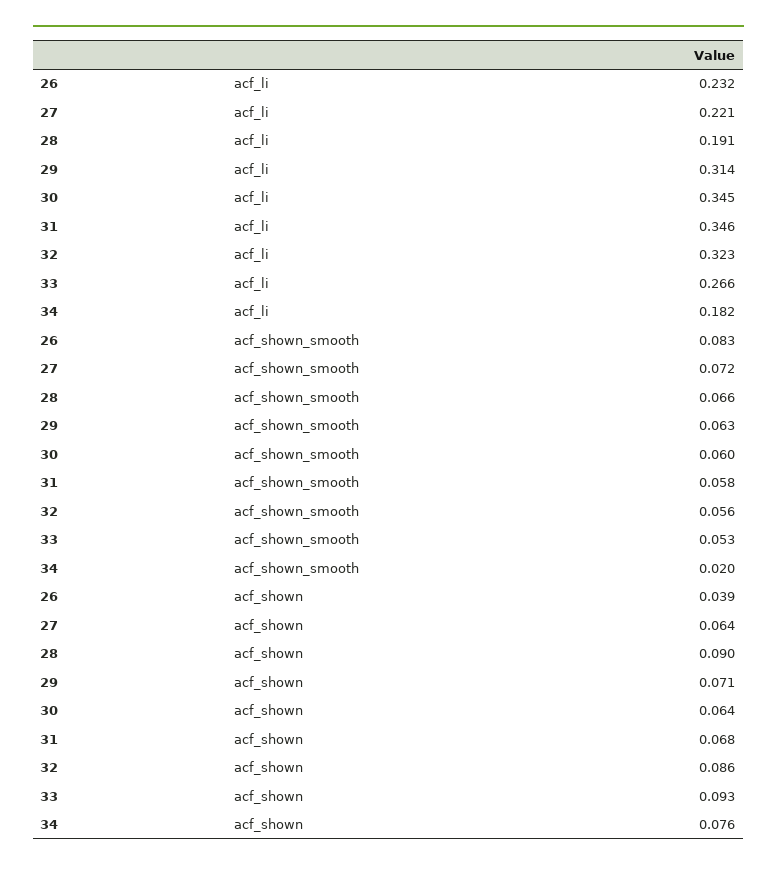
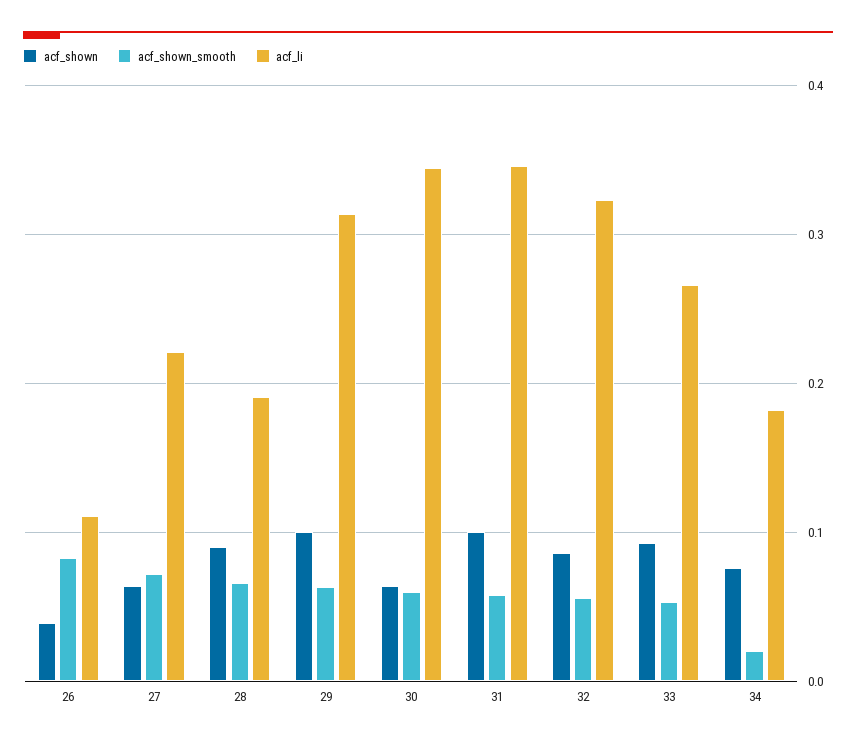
  {
    "acf_li": {
-     "26": 0.232,
+     "26": 0.11,
      "27": 0.221,
      "28": 0.191,
      "29": 0.314,
      "30": 0.345,
      "31": 0.346,
      "32": 0.323,
      "33": 0.266,
      "34": 0.182
    },
    "acf_shown_smooth": {
      "26": 0.083,
      "27": 0.072,
      "28": 0.066,
      "29": 0.063,
      "30": 0.06,
      "31": 0.058,
      "32": 0.056,
      "33": 0.053,
      "34": 0.02
    },
    "acf_shown": {
      "26": 0.039,
      "27": 0.064,
      "28": 0.09,
-     "29": 0.071,
+     "29": 0.1,
      "30": 0.064,
-     "31": 0.068,
+     "31": 0.1,
      "32": 0.086,
      "33": 0.093,
      "34": 0.076
    }
  }

